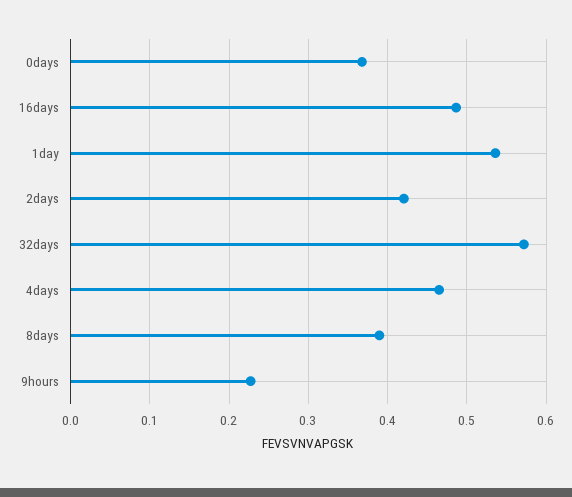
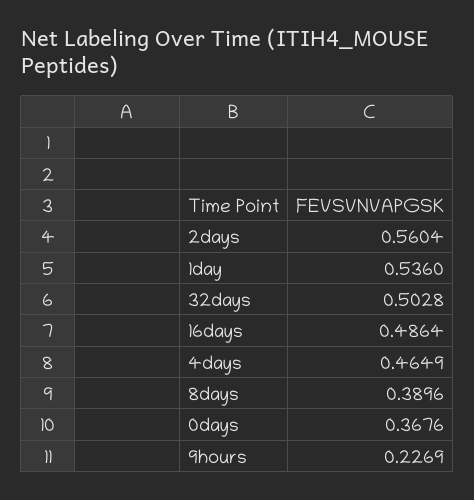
  {
    "0days": 0.3676,
    "16days": 0.4864,
    "1day": 0.536,
-   "2days": 0.42,
+   "2days": 0.5604,
-   "32days": 0.57,
+   "32days": 0.5028,
    "4days": 0.4649,
    "8days": 0.3896,
    "9hours": 0.2269
  }

